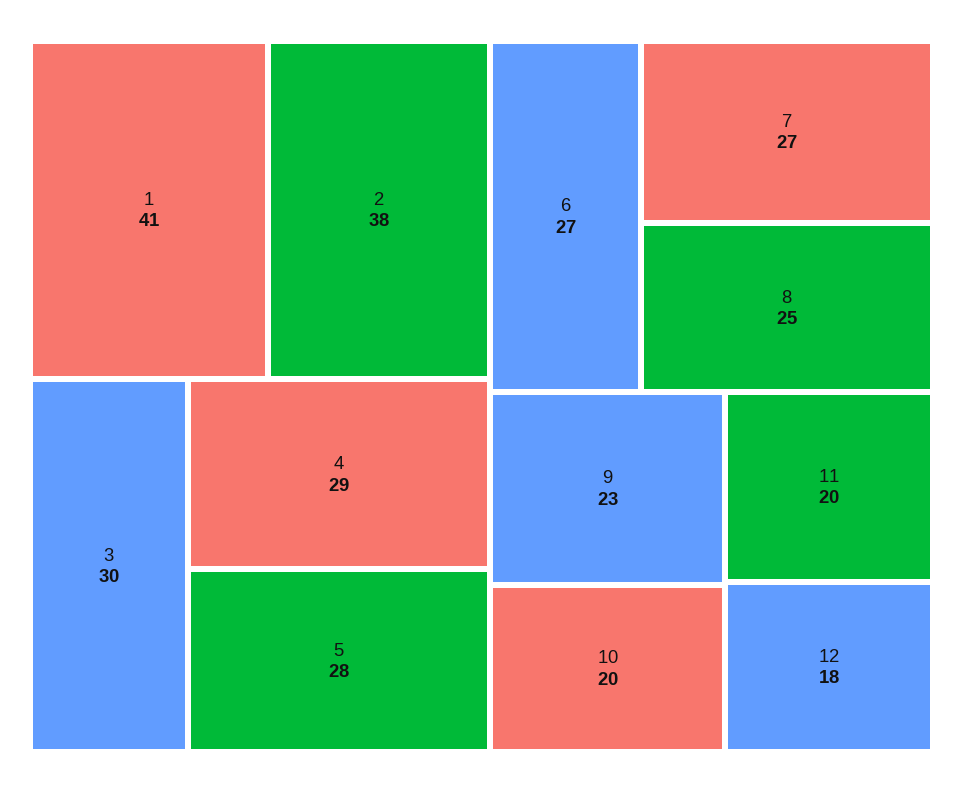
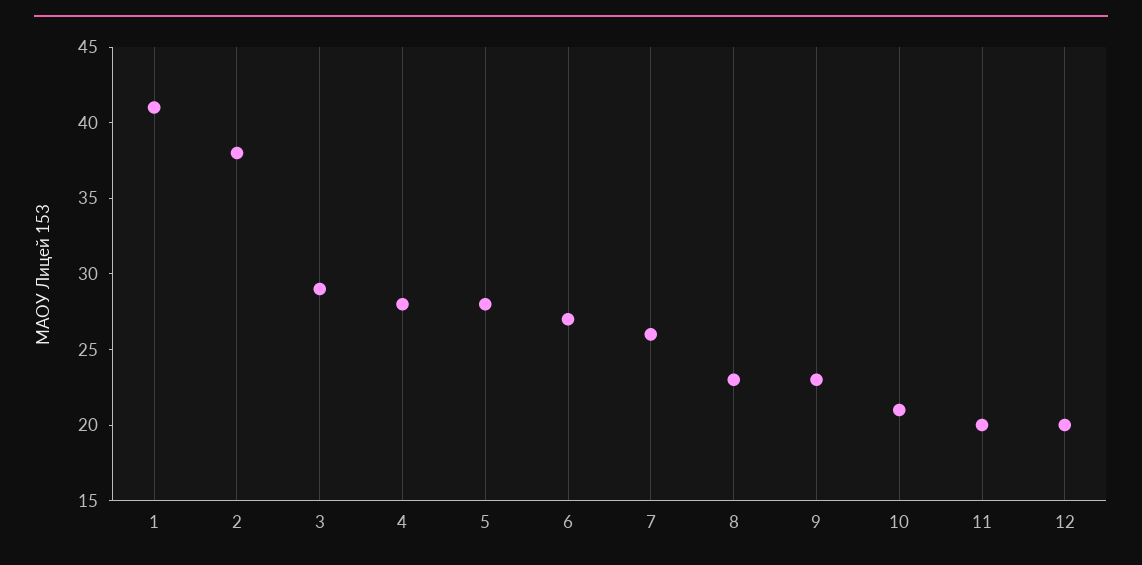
  {
    "1": 41,
    "2": 38,
-   "3": 30,
+   "3": 29,
-   "4": 29,
+   "4": 28,
    "5": 28,
    "6": 27,
-   "7": 27,
+   "7": 26,
-   "8": 25,
+   "8": 23,
    "9": 23,
-   "10": 20,
+   "10": 21,
    "11": 20,
-   "12": 18
+   "12": 20
  }

